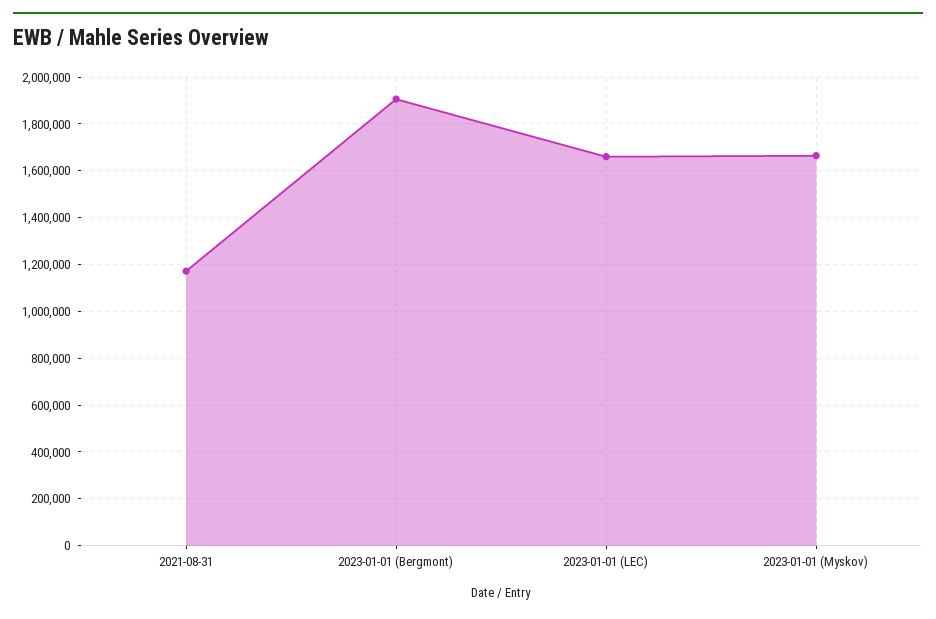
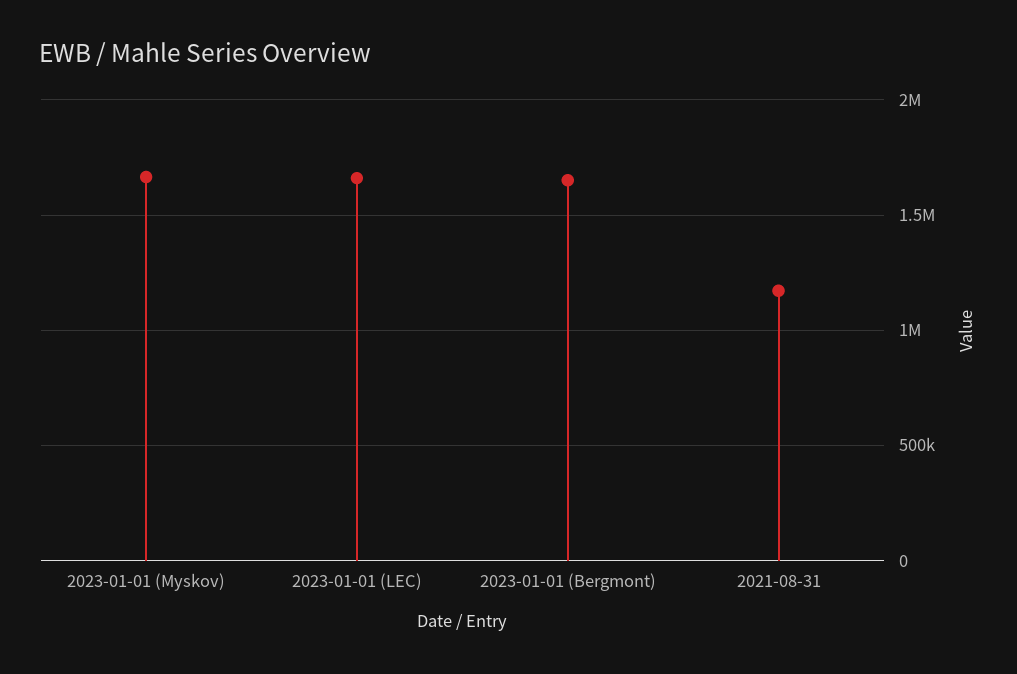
  {
    "2021-08-31": 1150000,
-   "2023-01-01 (Bergmont)": 1900000,
+   "2023-01-01 (Bergmont)": 1650000,
    "2023-01-01 (LEC)": 1650000,
    "2023-01-01 (Myskov)": 1650000
  }

